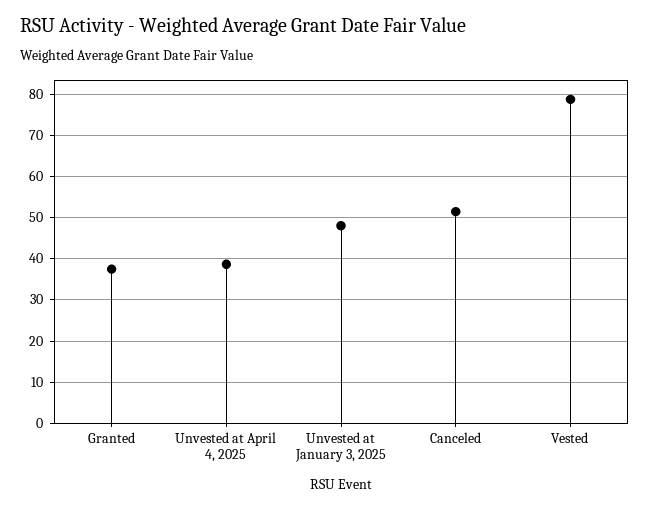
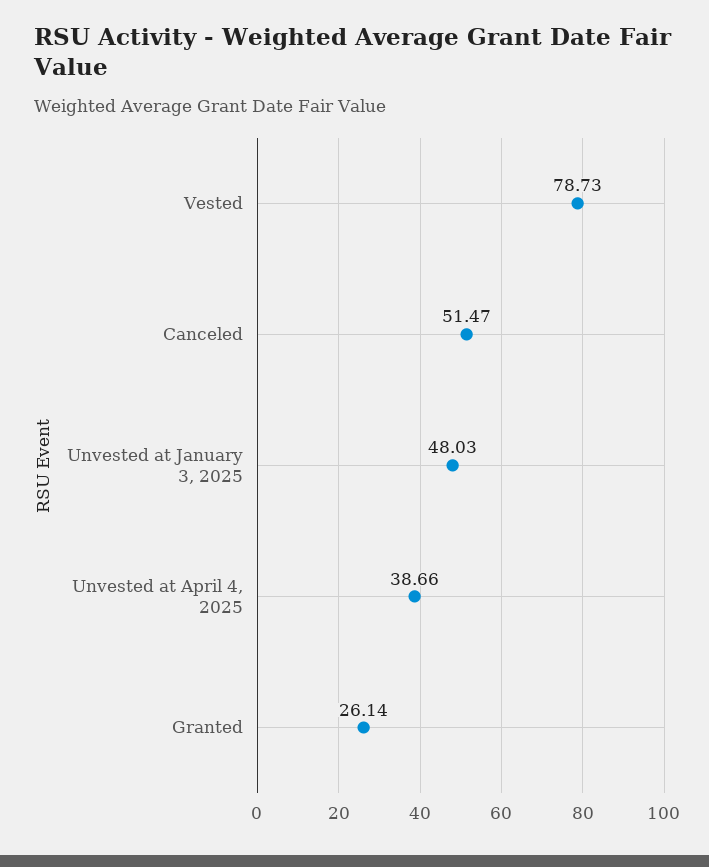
  {
-   "Granted": 38,
+   "Granted": 26.14,
    "Unvested at April 4, 2025": 38.66,
    "Unvested at January 3, 2025": 48.03,
    "Canceled": 51.47,
    "Vested": 78.73
  }

